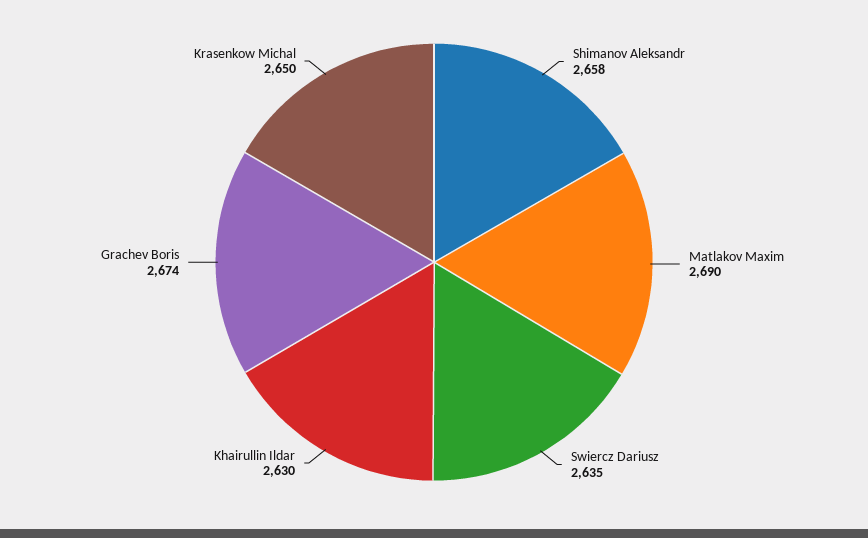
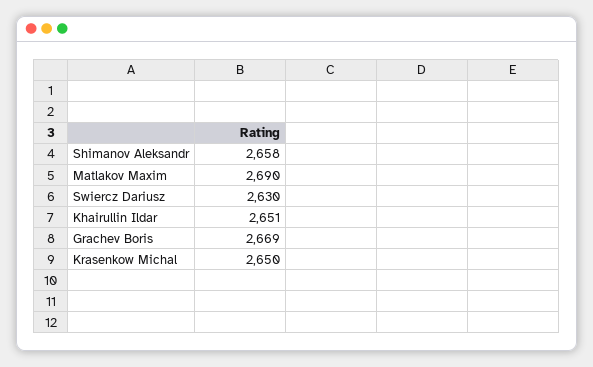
  {
    "Shimanov Aleksandr": 2658,
    "Matlakov Maxim": 2690,
-   "Swiercz Dariusz": 2635,
+   "Swiercz Dariusz": 2630,
-   "Khairullin Ildar": 2630,
+   "Khairullin Ildar": 2651,
-   "Grachev Boris": 2674,
+   "Grachev Boris": 2669,
    "Krasenkow Michal": 2650
  }

